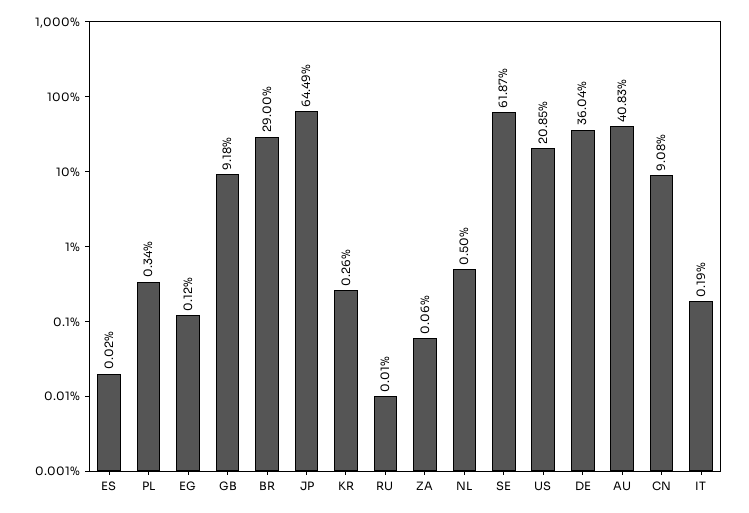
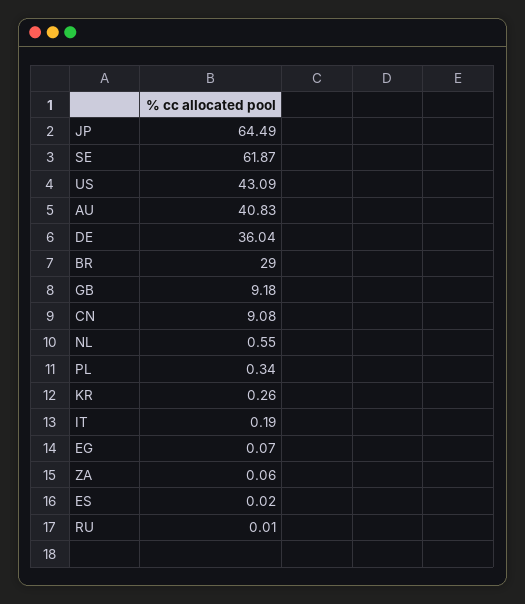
  {
    "ES": 0.02,
    "PL": 0.34,
-   "EG": 0.12,
+   "EG": 0.07,
    "GB": 9.18,
    "BR": 29,
    "JP": 64.49,
    "KR": 0.26,
    "RU": 0.01,
    "ZA": 0.06,
-   "NL": 0.5,
+   "NL": 0.55,
    "SE": 61.87,
-   "US": 20.85,
+   "US": 43.09,
    "DE": 36.04,
    "AU": 40.83,
    "CN": 9.08,
    "IT": 0.19
  }

